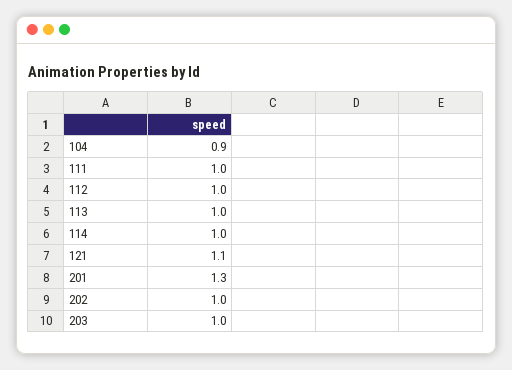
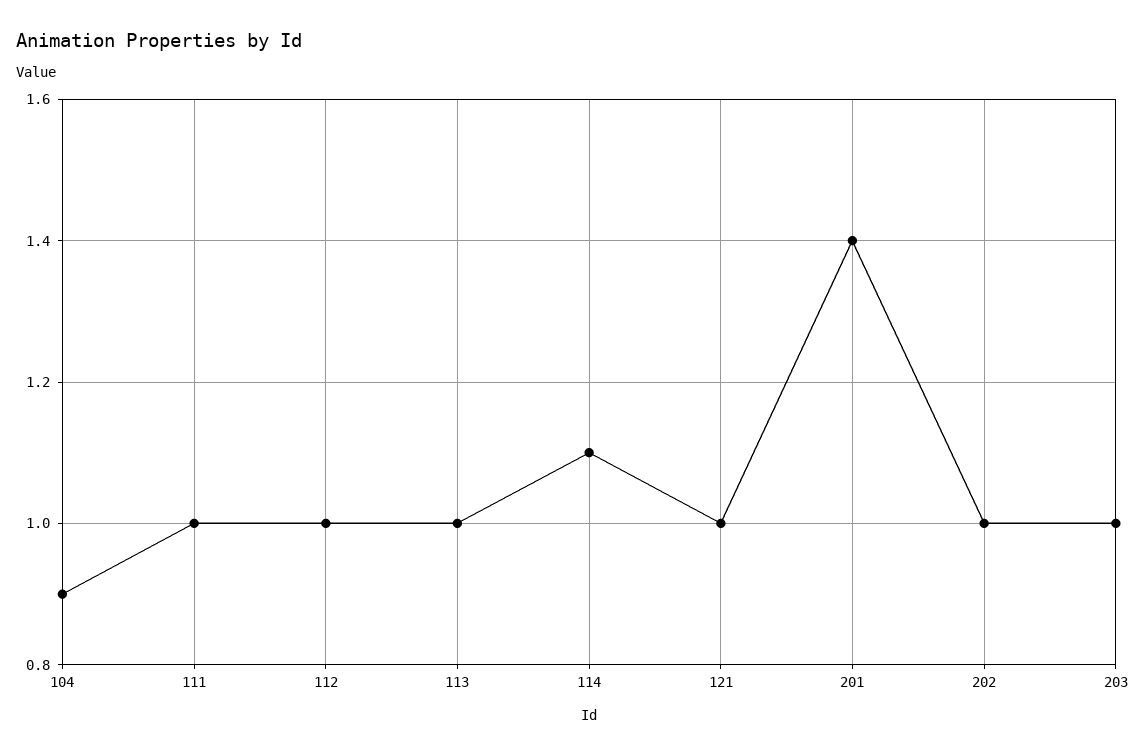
  {
    "104": 0.9,
    "111": 1,
    "112": 1,
    "113": 1,
-   "114": 1,
+   "114": 1.1,
-   "121": 1.1,
+   "121": 1,
-   "201": 1.3,
+   "201": 1.4,
    "202": 1,
    "203": 1
  }

